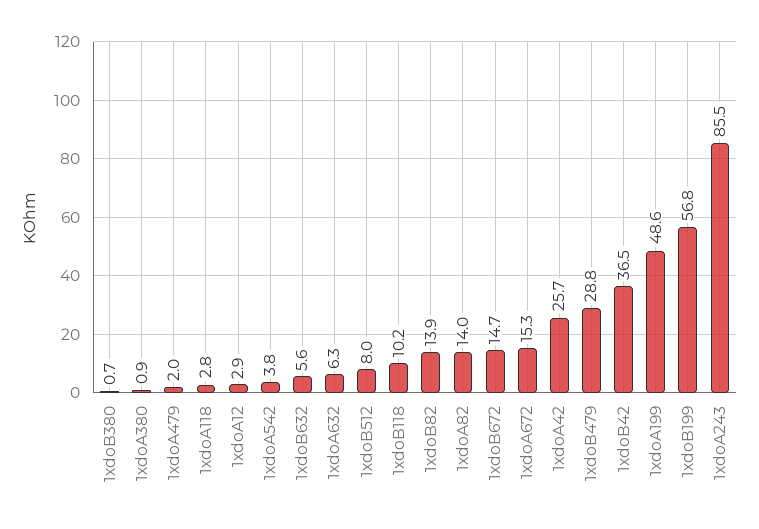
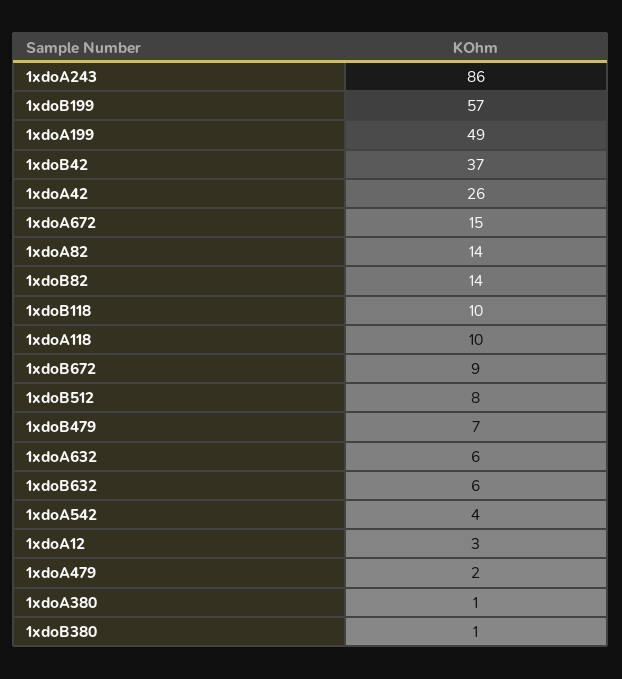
  {
    "1xdoB380": 0.7,
    "1xdoA380": 0.9,
    "1xdoA479": 2,
-   "1xdoA118": 2.8,
+   "1xdoA118": 10,
    "1xdoA12": 2.9,
    "1xdoA542": 3.8,
    "1xdoB632": 5.6,
    "1xdoA632": 6.3,
    "1xdoB512": 8,
    "1xdoB118": 10.2,
    "1xdoB82": 13.9,
    "1xdoA82": 14,
-   "1xdoB672": 14.7,
+   "1xdoB672": 9,
    "1xdoA672": 15.3,
    "1xdoA42": 25.7,
-   "1xdoB479": 28.8,
+   "1xdoB479": 7,
    "1xdoB42": 36.5,
    "1xdoA199": 48.6,
    "1xdoB199": 56.8,
    "1xdoA243": 85.5
  }

